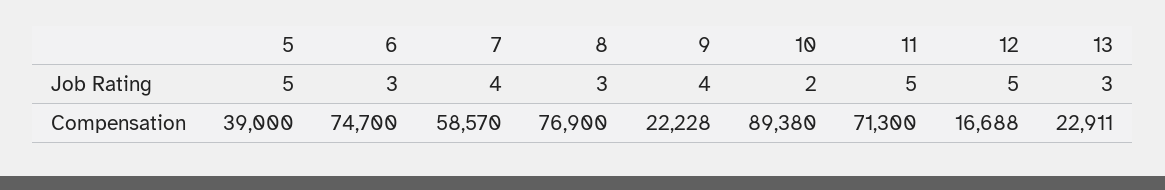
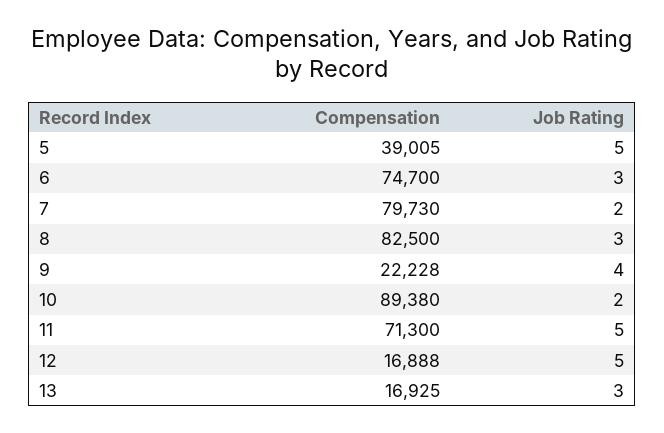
  {
    "5": {
      "Job Rating": 5,
-     "Compensation": 39000
+     "Compensation": 39005
    },
    "6": {
      "Job Rating": 3,
      "Compensation": 74700
    },
    "7": {
-     "Job Rating": 4,
+     "Job Rating": 2,
-     "Compensation": 58570
+     "Compensation": 79730
    },
    "8": {
      "Job Rating": 3,
-     "Compensation": 76900
+     "Compensation": 82500
    },
    "9": {
      "Job Rating": 4,
      "Compensation": 22228
    },
    "10": {
      "Job Rating": 2,
      "Compensation": 89380
    },
    "11": {
      "Job Rating": 5,
      "Compensation": 71300
    },
    "12": {
      "Job Rating": 5,
-     "Compensation": 16688
+     "Compensation": 16888
    },
    "13": {
      "Job Rating": 3,
-     "Compensation": 22911
+     "Compensation": 16925
    }
  }

